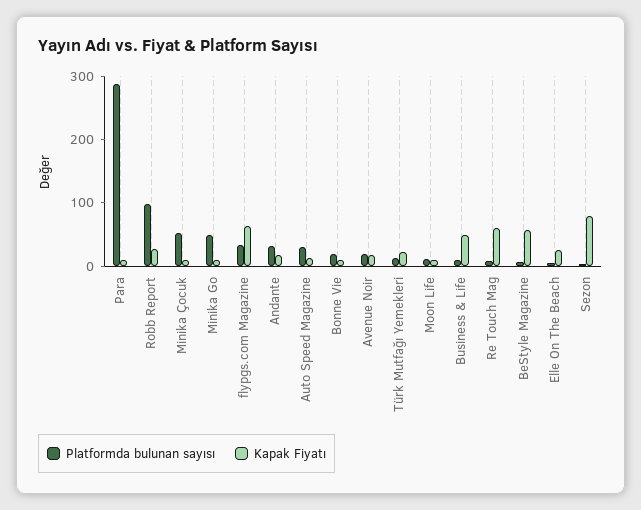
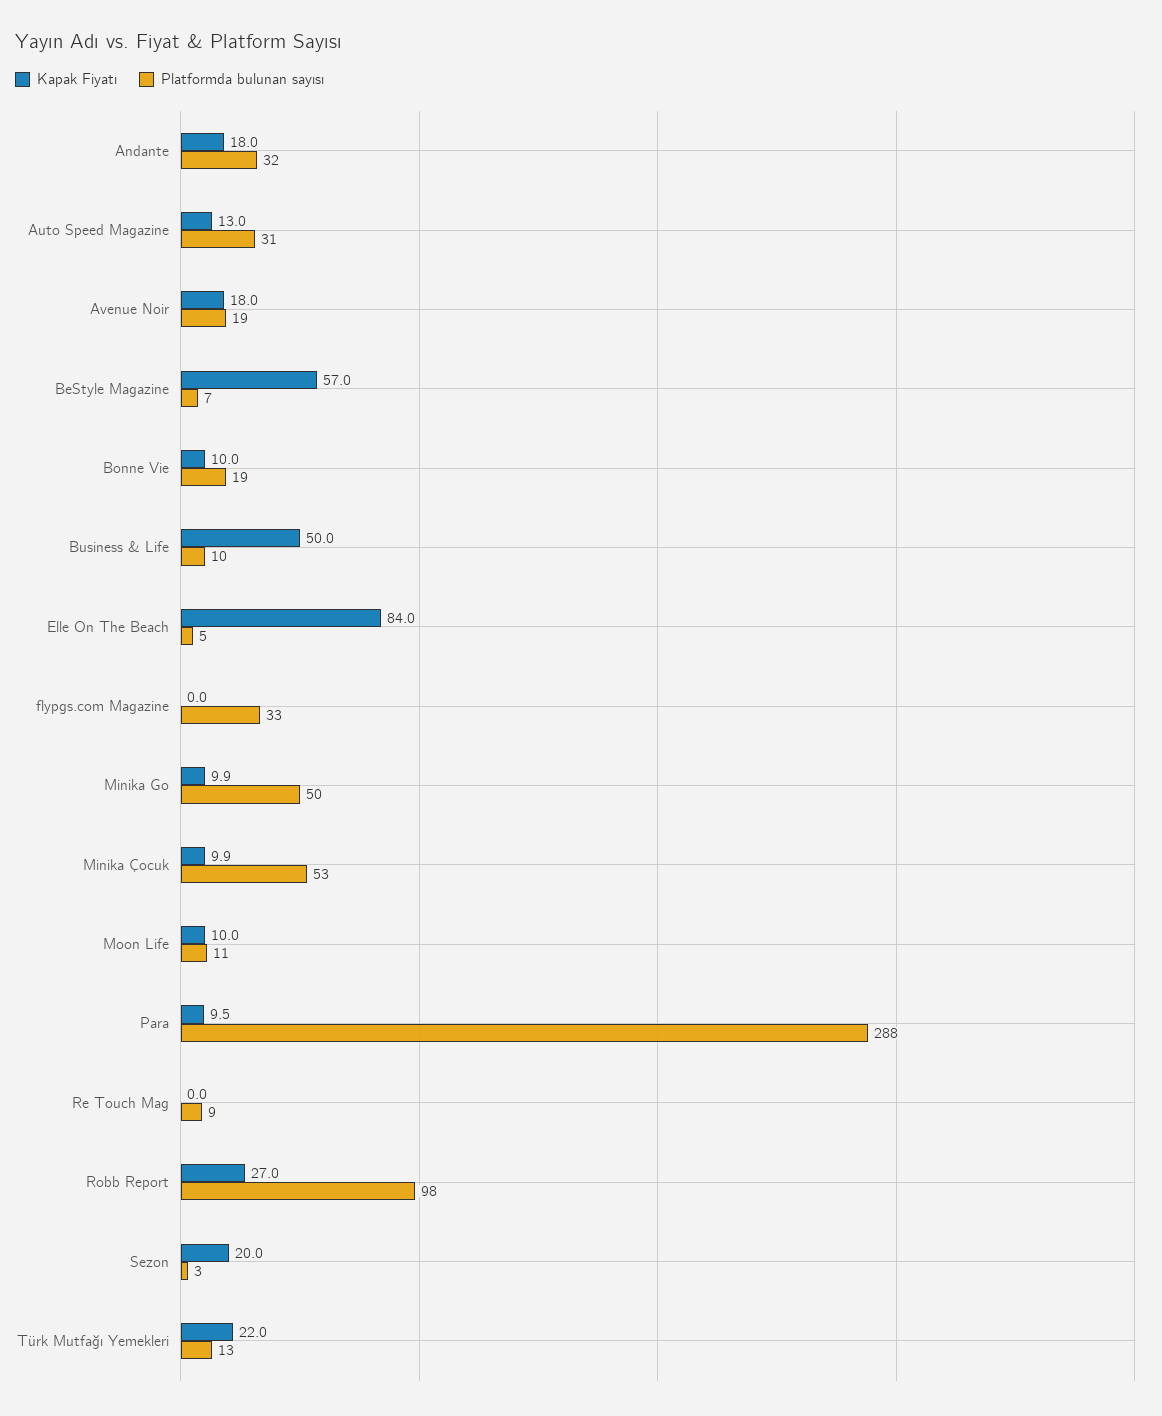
  {
    "Platformda bulunan sayısı": {
      "Para": 288,
      "Robb Report": 98,
      "Minika Çocuk": 53,
      "Minika Go": 50,
      "flypgs.com Magazine": 33,
      "Andante": 32,
      "Auto Speed Magazine": 31,
      "Bonne Vie": 19,
      "Avenue Noir": 19,
      "Türk Mutfağı Yemekleri": 13,
      "Moon Life": 11,
      "Business & Life": 10,
      "Re Touch Mag": 9,
      "BeStyle Magazine": 7,
      "Elle On The Beach": 5,
      "Sezon": 3
    },
    "Kapak Fiyatı": {
      "Para": 9.5,
      "Robb Report": 27,
      "Minika Çocuk": 9.9,
      "Minika Go": 9.9,
-     "flypgs.com Magazine": 60,
+     "flypgs.com Magazine": 0,
      "Andante": 18,
      "Auto Speed Magazine": 13,
      "Bonne Vie": 10,
      "Avenue Noir": 18,
      "Türk Mutfağı Yemekleri": 22,
      "Moon Life": 10,
      "Business & Life": 50,
-     "Re Touch Mag": 60,
+     "Re Touch Mag": 0,
      "BeStyle Magazine": 57,
-     "Elle On The Beach": 20,
+     "Elle On The Beach": 84,
-     "Sezon": 80
+     "Sezon": 20
    }
  }

